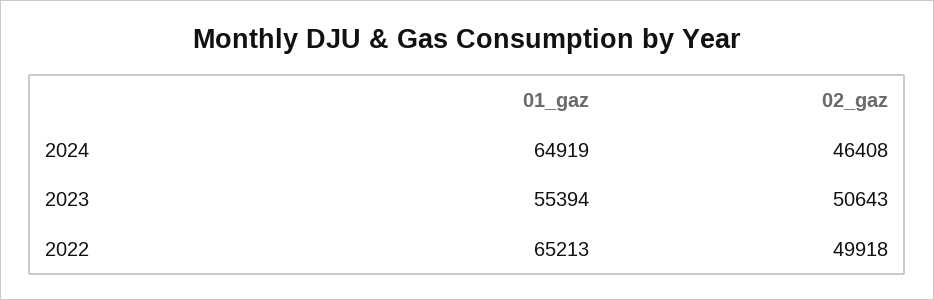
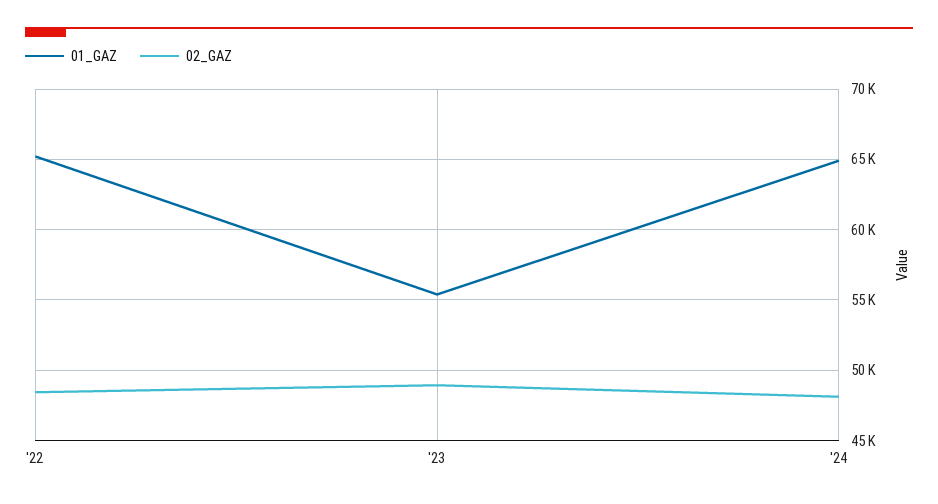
  {
    "01_gaz": {
      "2024": 64919,
      "2023": 55394,
      "2022": 65213
    },
    "02_gaz": {
-     "2024": 46408,
+     "2024": 48000,
-     "2023": 50643,
+     "2023": 49000,
-     "2022": 49918
+     "2022": 48500
    }
  }

